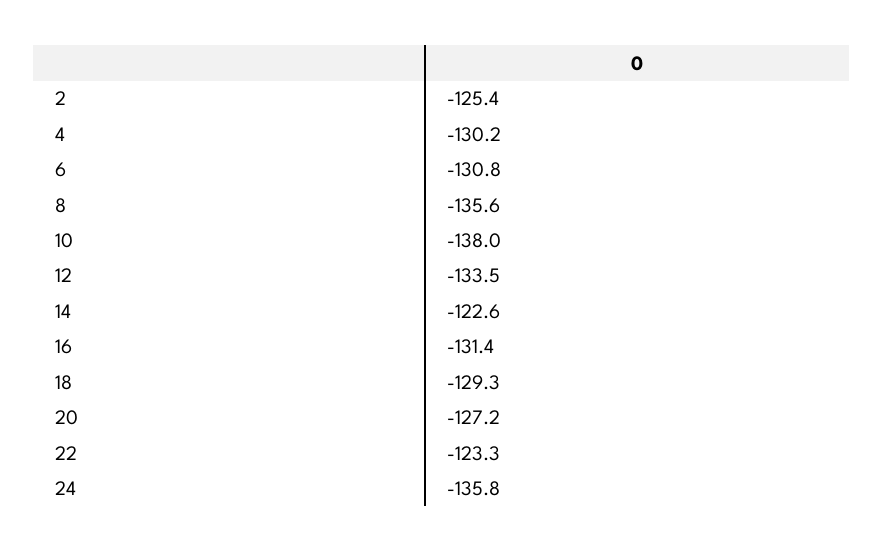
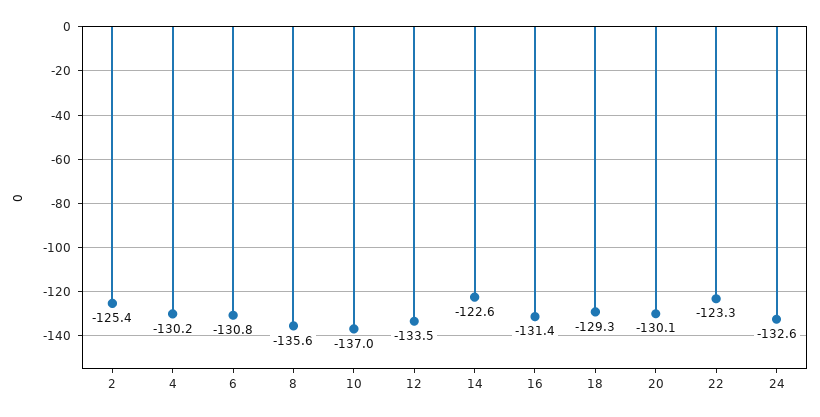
  {
    "2": -125.4,
    "4": -130.2,
    "6": -130.8,
    "8": -135.6,
-   "10": -138,
+   "10": -137,
    "12": -133.5,
    "14": -122.6,
    "16": -131.4,
    "18": -129.3,
-   "20": -127.2,
+   "20": -130.1,
    "22": -123.3,
-   "24": -135.8
+   "24": -132.6
  }

